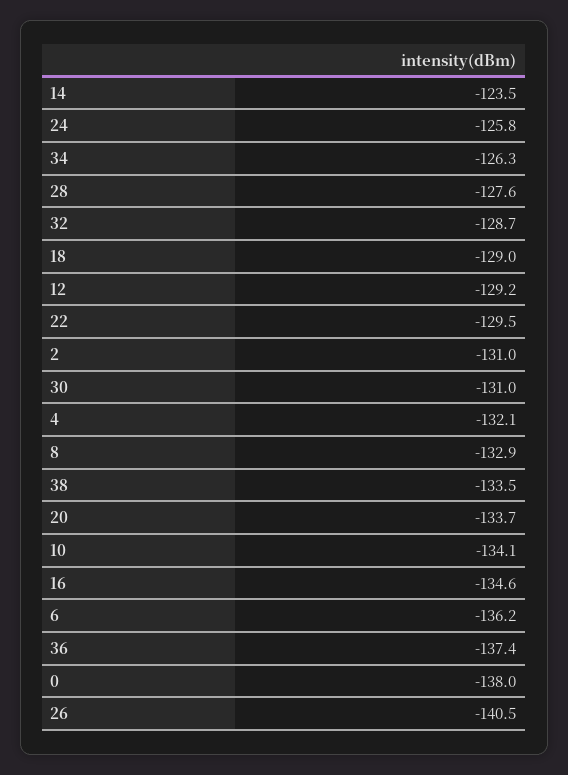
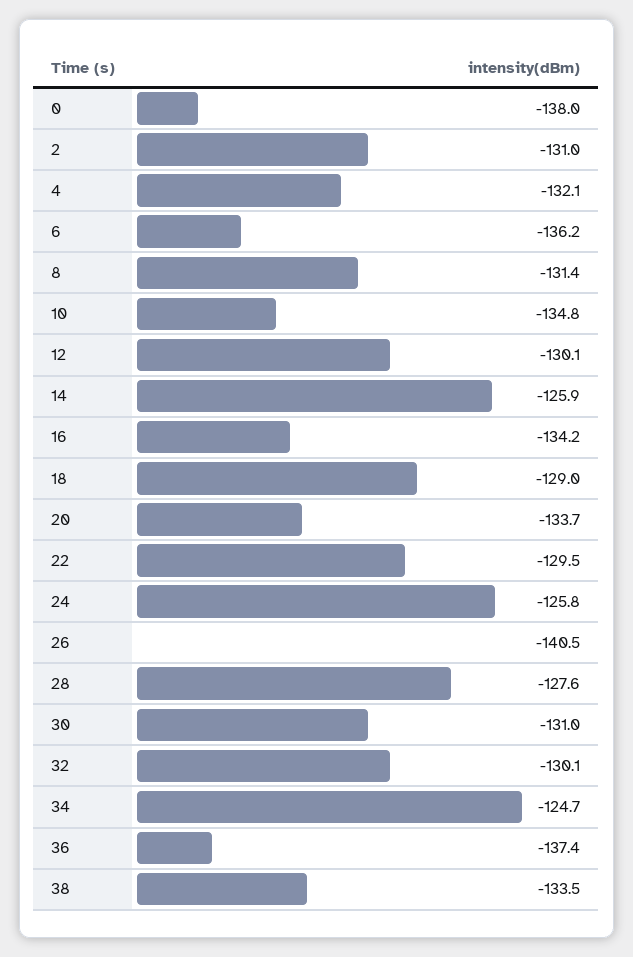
  {
-   "14": -123.5,
+   "14": -125.9,
    "24": -125.8,
-   "34": -126.3,
+   "34": -124.7,
    "28": -127.6,
-   "32": -128.7,
+   "32": -130.1,
    "18": -129,
-   "12": -129.2,
+   "12": -130.1,
    "22": -129.5,
    "2": -131,
    "30": -131,
    "4": -132.1,
-   "8": -132.9,
+   "8": -131.4,
    "38": -133.5,
    "20": -133.7,
-   "10": -134.1,
+   "10": -134.8,
-   "16": -134.6,
+   "16": -134.2,
    "6": -136.2,
    "36": -137.4,
    "0": -138,
    "26": -140.5
  }

